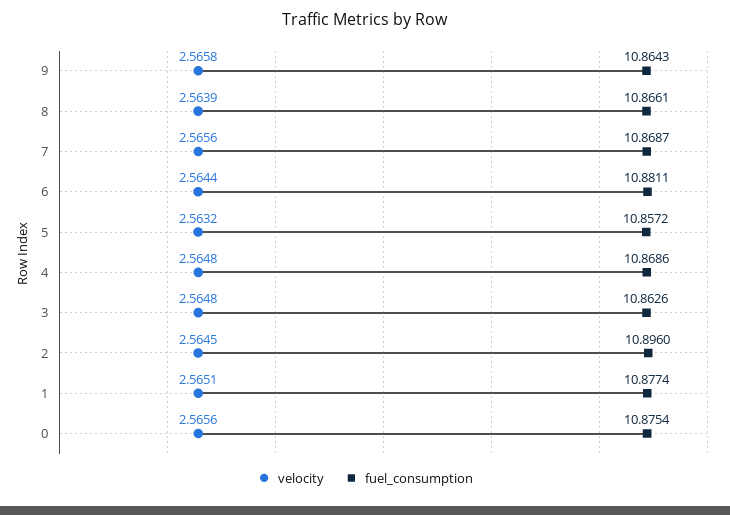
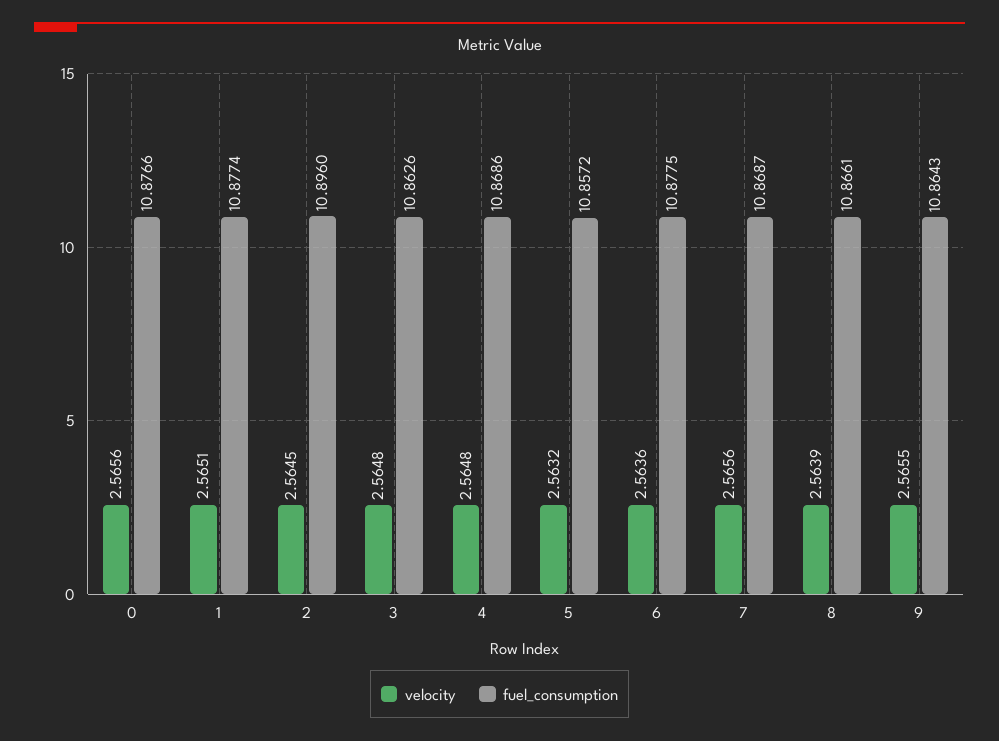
  {
    "velocity": {
-     "9": 2.5658,
+     "9": 2.5655,
      "8": 2.5639,
      "7": 2.5656,
-     "6": 2.5644,
+     "6": 2.5636,
      "5": 2.5632,
      "4": 2.5648,
      "3": 2.5648,
      "2": 2.5645,
      "1": 2.5651,
      "0": 2.5656
    },
    "fuel_consumption": {
      "9": 10.8643,
      "8": 10.8661,
      "7": 10.8687,
-     "6": 10.8811,
+     "6": 10.8775,
      "5": 10.8572,
      "4": 10.8686,
      "3": 10.8626,
      "2": 10.896,
      "1": 10.8774,
-     "0": 10.8754
+     "0": 10.8766
    }
  }

